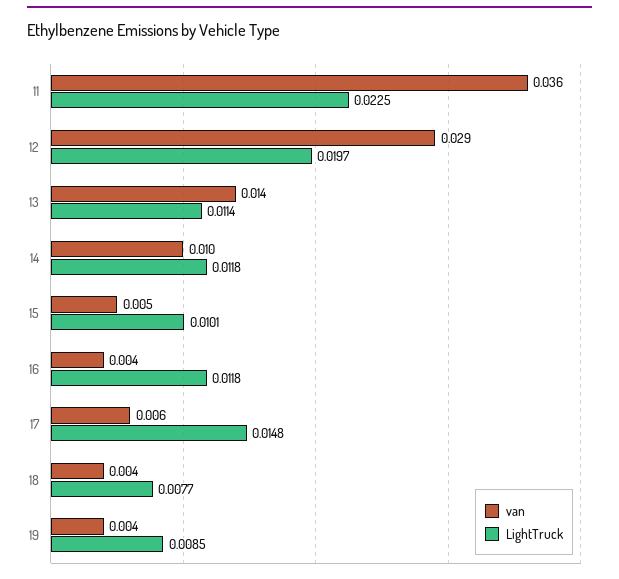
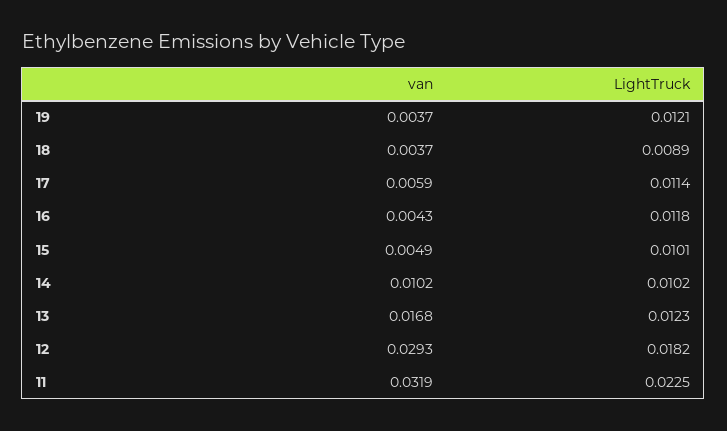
  {
    "van": {
-     "11": 0.036,
+     "11": 0.0319,
      "12": 0.0293,
-     "13": 0.014,
+     "13": 0.0168,
      "14": 0.0102,
      "15": 0.0049,
      "16": 0.0043,
      "17": 0.0059,
      "18": 0.0037,
      "19": 0.0037
    },
    "LightTruck": {
      "11": 0.0225,
-     "12": 0.0197,
+     "12": 0.0182,
-     "13": 0.0114,
+     "13": 0.0123,
-     "14": 0.0118,
+     "14": 0.0102,
      "15": 0.0101,
      "16": 0.0118,
-     "17": 0.0148,
+     "17": 0.0114,
-     "18": 0.0077,
+     "18": 0.0089,
-     "19": 0.0085
+     "19": 0.0121
    }
  }

